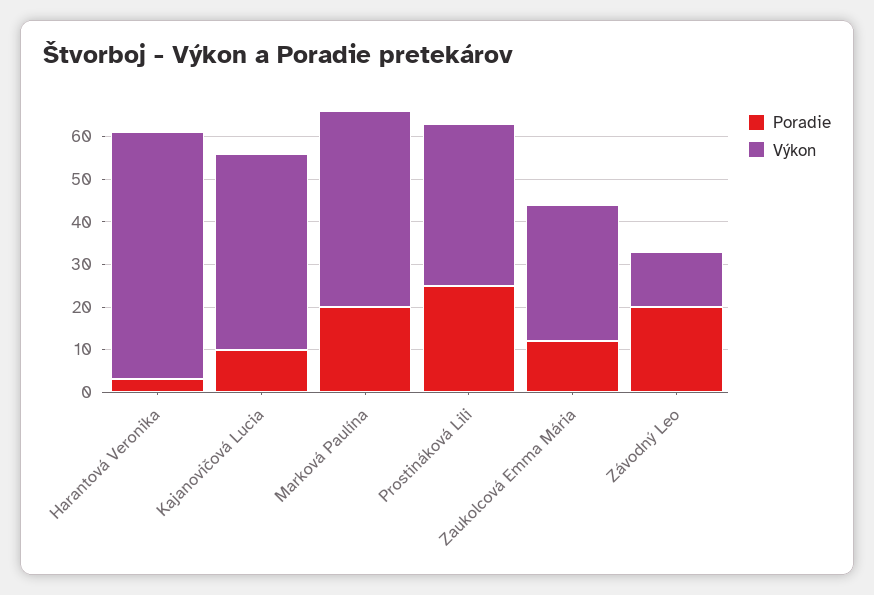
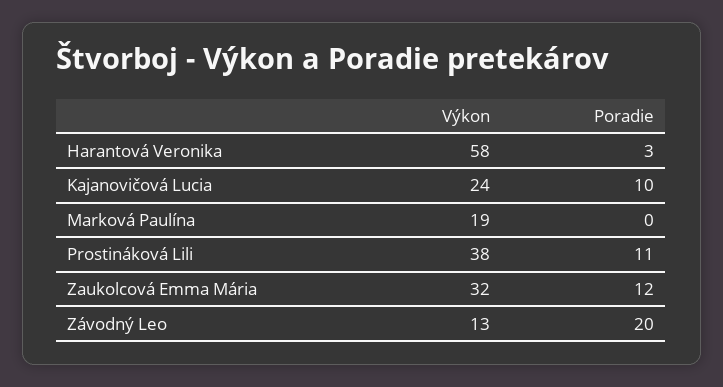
  {
    "Poradie": {
      "Harantová Veronika": 3,
      "Kajanovičová Lucia": 10,
-     "Marková Paulína": 20,
+     "Marková Paulína": 0,
-     "Prostináková Lili": 25,
+     "Prostináková Lili": 11,
      "Zaukolcová Emma Mária": 12,
      "Závodný Leo": 20
    },
    "Výkon": {
      "Harantová Veronika": 58,
-     "Kajanovičová Lucia": 45,
+     "Kajanovičová Lucia": 24,
-     "Marková Paulína": 45,
+     "Marková Paulína": 19,
      "Prostináková Lili": 38,
      "Zaukolcová Emma Mária": 32,
      "Závodný Leo": 13
    }
  }

